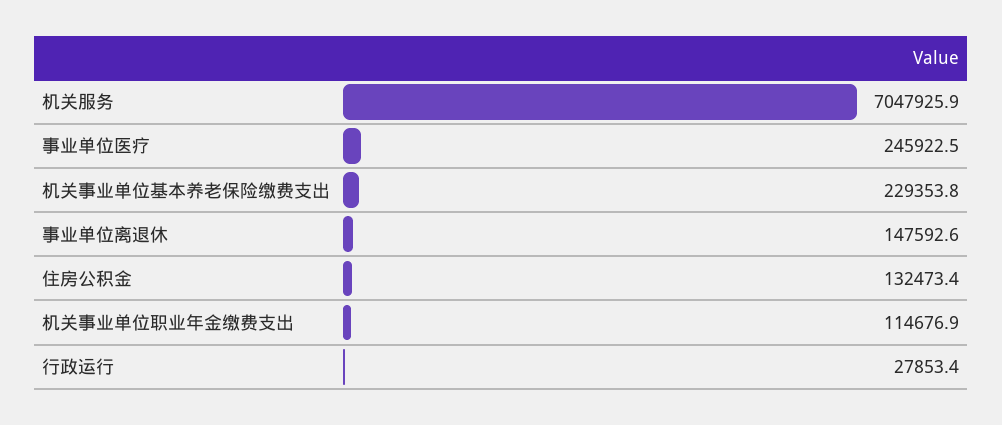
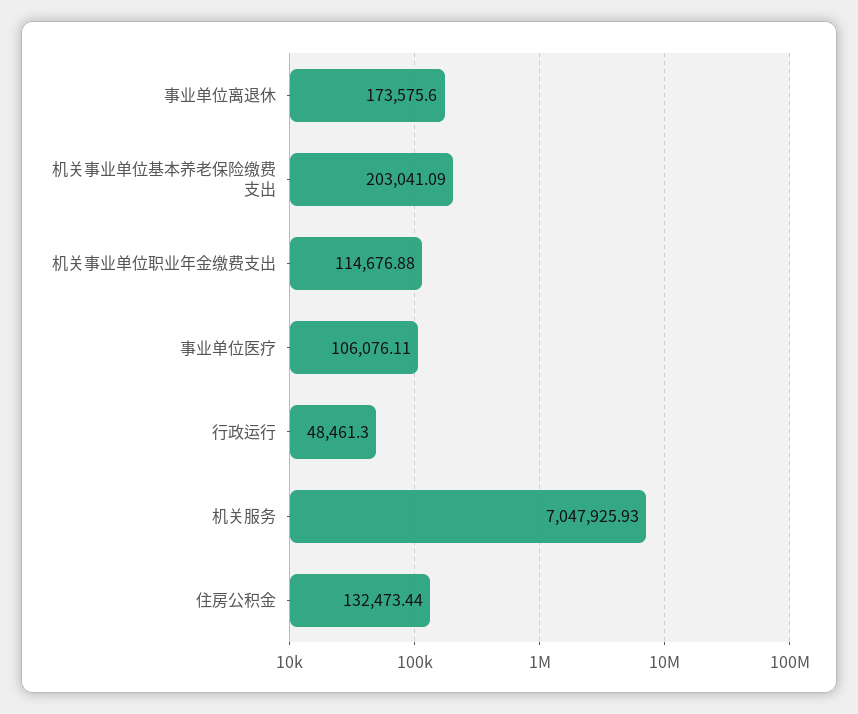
  {
    "机关服务": 7047925.93,
-   "事业单位医疗": 245922.5,
+   "事业单位医疗": 106076.11,
-   "机关事业单位基本养老保险缴费支出": 229353.8,
+   "机关事业单位基本养老保险缴费支出": 203041.09,
-   "事业单位离退休": 147592.6,
+   "事业单位离退休": 173575.6,
    "住房公积金": 132473.44,
    "机关事业单位职业年金缴费支出": 114676.88,
-   "行政运行": 27853.4
+   "行政运行": 48461.3
  }

